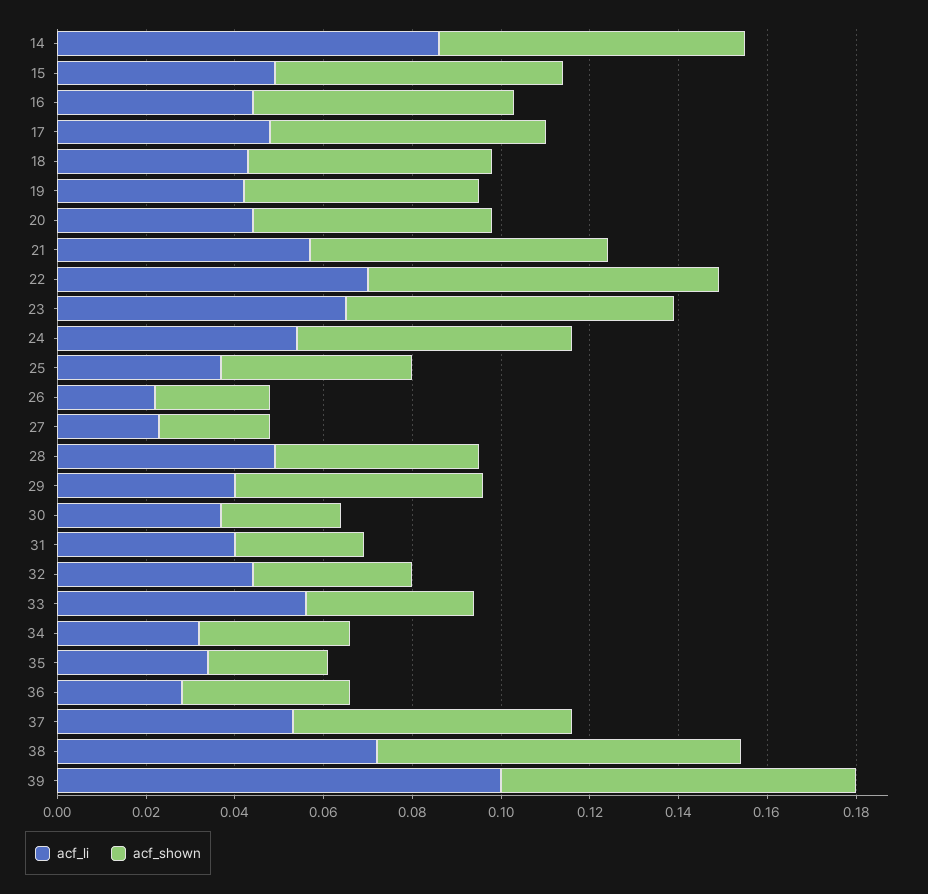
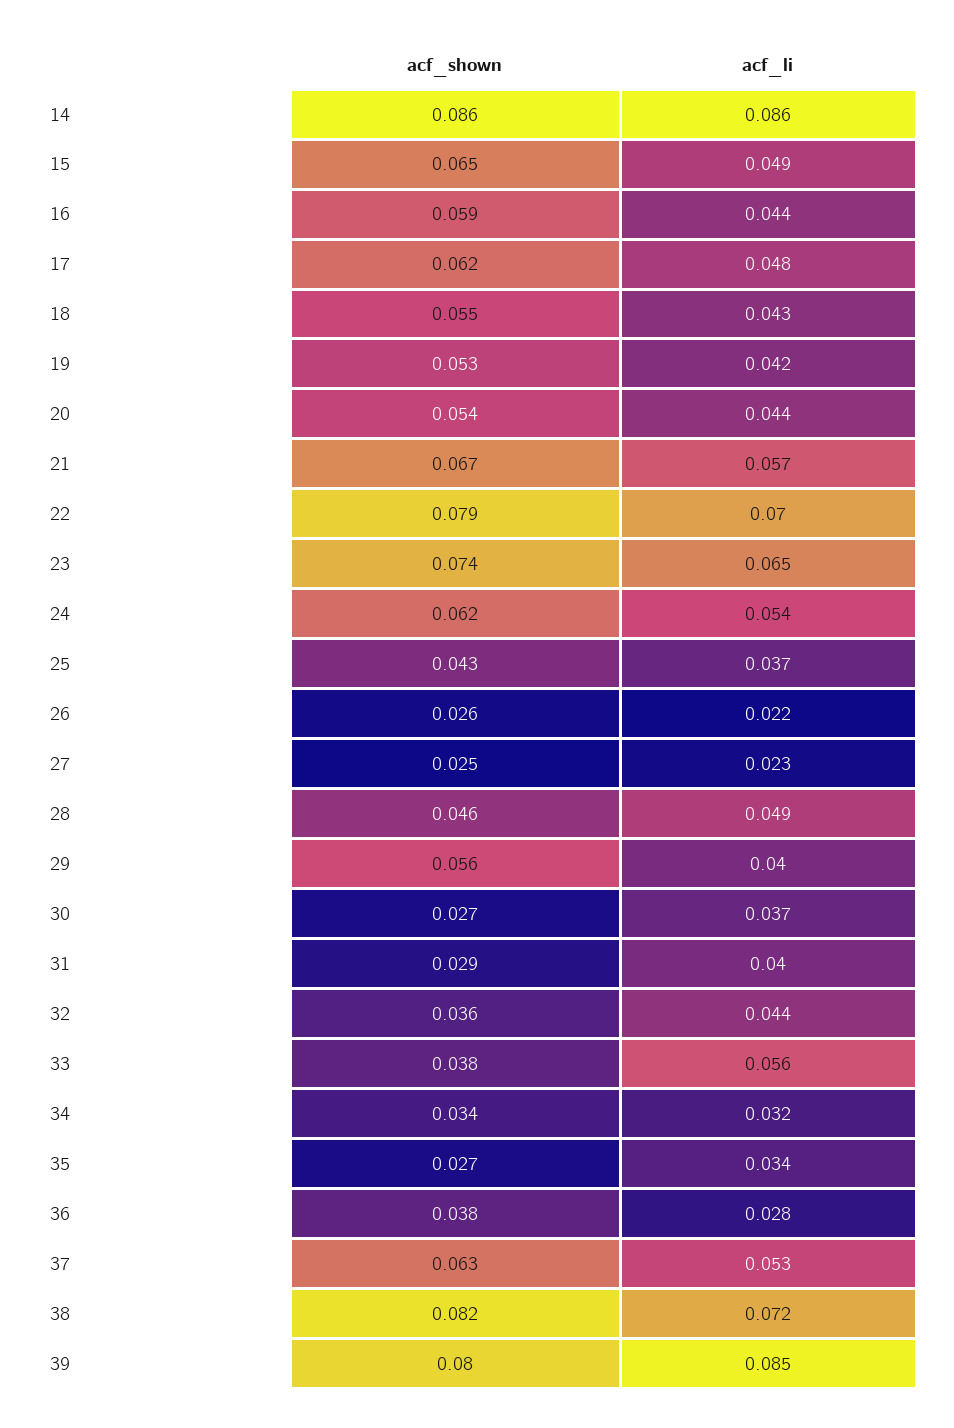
  {
    "acf_li": {
      "14": 0.086,
      "15": 0.049,
      "16": 0.044,
      "17": 0.048,
      "18": 0.043,
      "19": 0.042,
      "20": 0.044,
      "21": 0.057,
      "22": 0.07,
      "23": 0.065,
      "24": 0.054,
      "25": 0.037,
      "26": 0.022,
      "27": 0.023,
      "28": 0.049,
      "29": 0.04,
      "30": 0.037,
      "31": 0.04,
      "32": 0.044,
      "33": 0.056,
      "34": 0.032,
      "35": 0.034,
      "36": 0.028,
      "37": 0.053,
      "38": 0.072,
-     "39": 0.1
+     "39": 0.085
    },
    "acf_shown": {
-     "14": 0.07,
+     "14": 0.086,
      "15": 0.065,
      "16": 0.059,
      "17": 0.062,
      "18": 0.055,
      "19": 0.053,
      "20": 0.054,
      "21": 0.067,
      "22": 0.079,
      "23": 0.074,
      "24": 0.062,
      "25": 0.043,
      "26": 0.026,
      "27": 0.025,
      "28": 0.046,
      "29": 0.056,
      "30": 0.027,
      "31": 0.029,
      "32": 0.036,
      "33": 0.038,
      "34": 0.034,
      "35": 0.027,
      "36": 0.038,
      "37": 0.063,
      "38": 0.082,
      "39": 0.08
    }
  }

